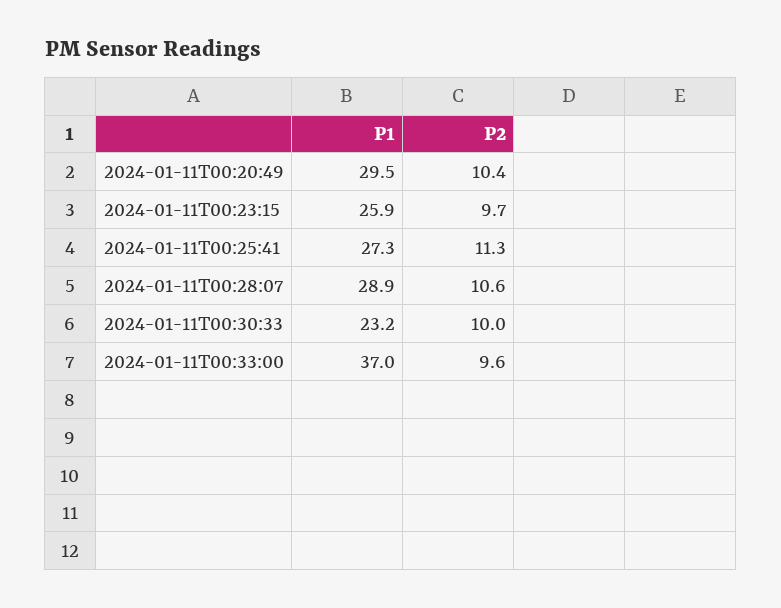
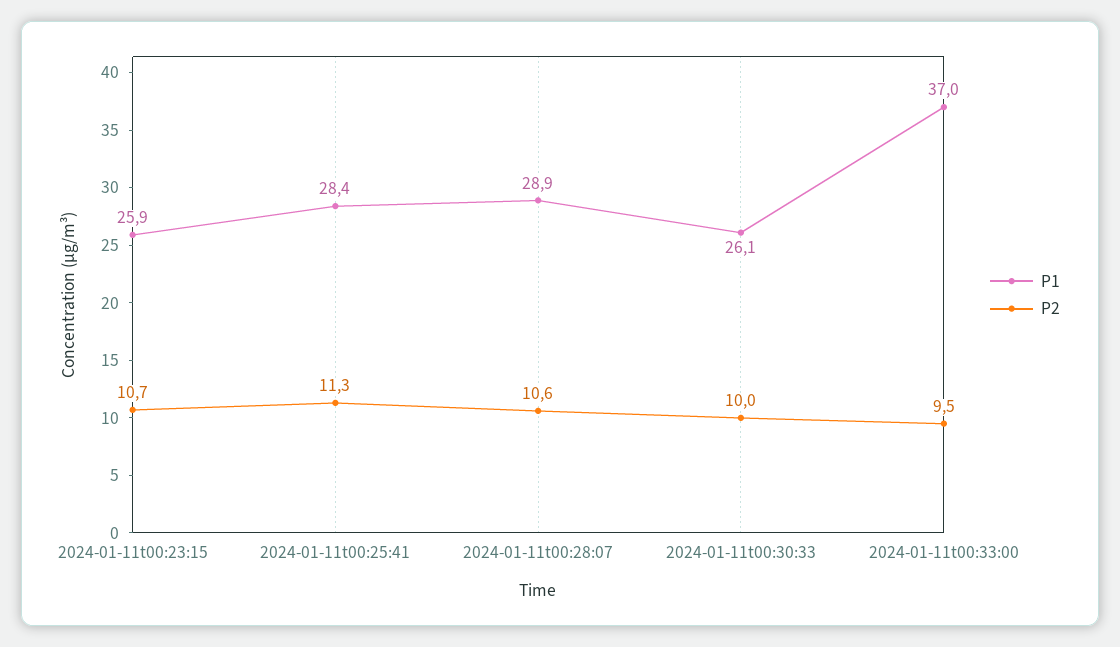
  {
    "P1": {
-     "2024-01-11T00:20:49": 29.5,
      "2024-01-11T00:23:15": 25.9,
-     "2024-01-11T00:25:41": 27.3,
+     "2024-01-11T00:25:41": 28.4,
      "2024-01-11T00:28:07": 28.9,
-     "2024-01-11T00:30:33": 23.2,
+     "2024-01-11T00:30:33": 26.1,
      "2024-01-11T00:33:00": 37
    },
    "P2": {
-     "2024-01-11T00:20:49": 10.4,
-     "2024-01-11T00:23:15": 9.7,
+     "2024-01-11T00:23:15": 10.7,
      "2024-01-11T00:25:41": 11.3,
      "2024-01-11T00:28:07": 10.6,
      "2024-01-11T00:30:33": 10,
-     "2024-01-11T00:33:00": 9.6
+     "2024-01-11T00:33:00": 9.5
    }
  }

